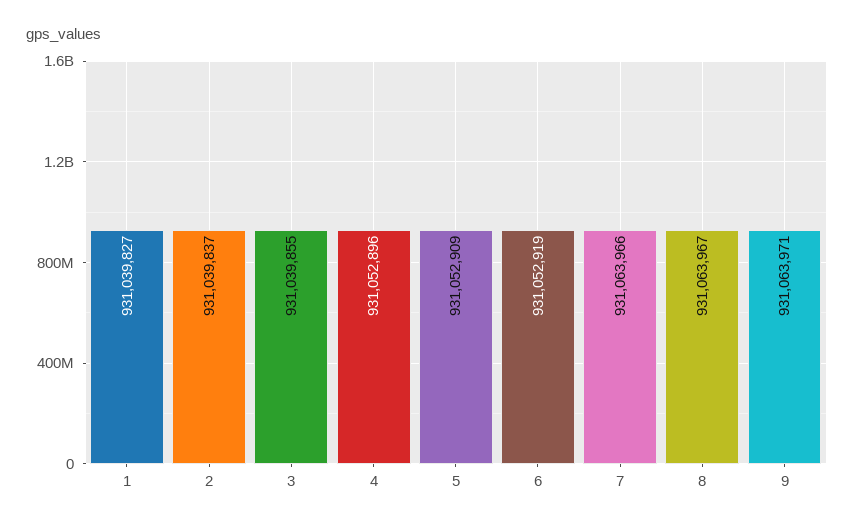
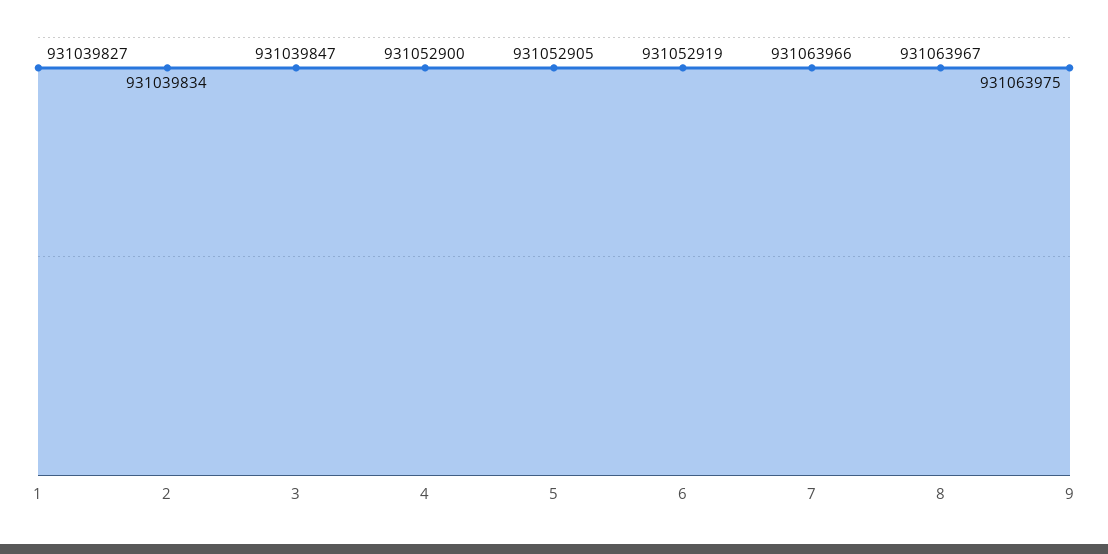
  {
    "1": 931039827,
-   "2": 931039837,
+   "2": 931039834,
-   "3": 931039855,
+   "3": 931039847,
-   "4": 931052896,
+   "4": 931052900,
-   "5": 931052909,
+   "5": 931052905,
    "6": 931052919,
    "7": 931063966,
    "8": 931063967,
-   "9": 931063971
+   "9": 931063975
  }

